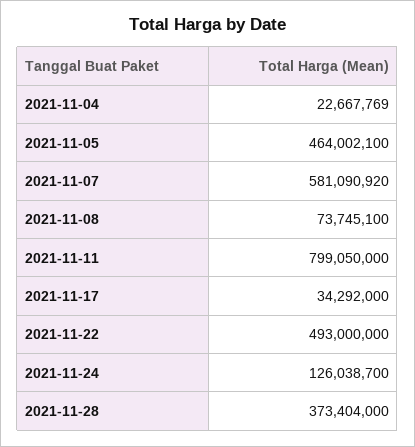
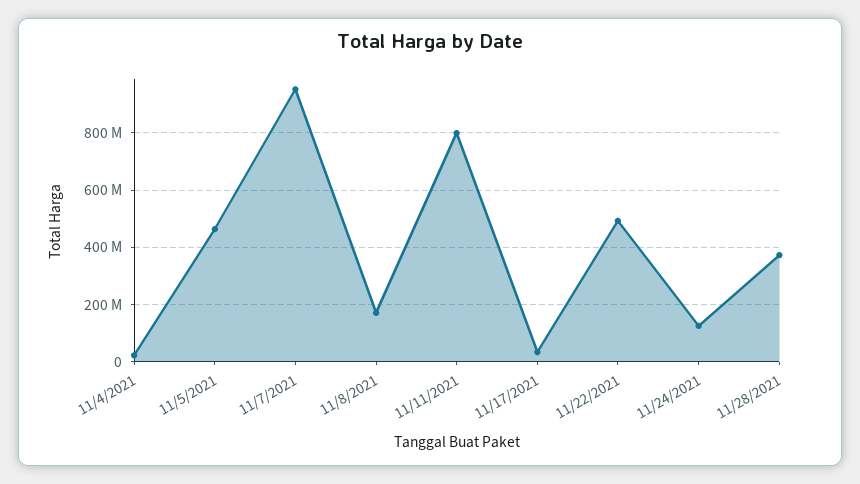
  {
    "2021-11-04": 22667769,
    "2021-11-05": 464002100,
-   "2021-11-07": 581090920,
+   "2021-11-07": 950000000,
-   "2021-11-08": 73745100,
+   "2021-11-08": 175000000,
    "2021-11-11": 799050000,
    "2021-11-17": 34292000,
    "2021-11-22": 493000000,
    "2021-11-24": 126038700,
    "2021-11-28": 373404000
  }

